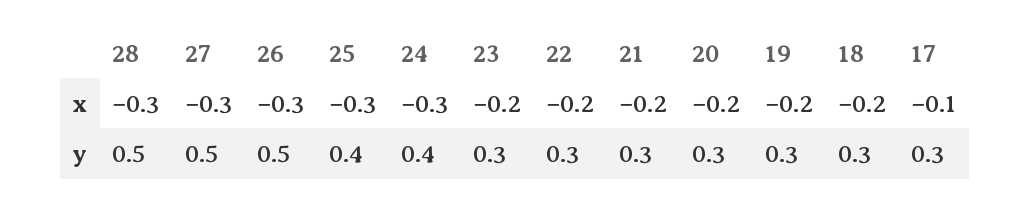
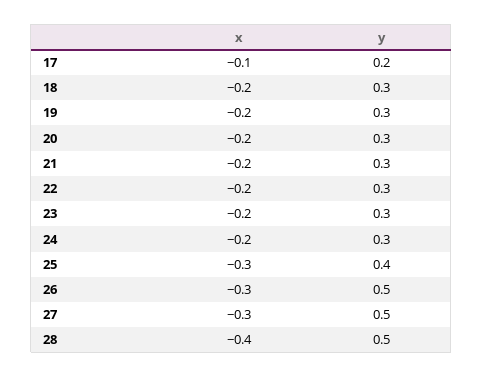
  {
    "28": {
-     "x": -0.3,
+     "x": -0.4,
      "y": 0.5
    },
    "27": {
      "x": -0.3,
      "y": 0.5
    },
    "26": {
      "x": -0.3,
      "y": 0.5
    },
    "25": {
      "x": -0.3,
      "y": 0.4
    },
    "24": {
-     "x": -0.3,
+     "x": -0.2,
-     "y": 0.4
+     "y": 0.3
    },
    "23": {
      "x": -0.2,
      "y": 0.3
    },
    "22": {
      "x": -0.2,
      "y": 0.3
    },
    "21": {
      "x": -0.2,
      "y": 0.3
    },
    "20": {
      "x": -0.2,
      "y": 0.3
    },
    "19": {
      "x": -0.2,
      "y": 0.3
    },
    "18": {
      "x": -0.2,
      "y": 0.3
    },
    "17": {
      "x": -0.1,
-     "y": 0.3
+     "y": 0.2
    }
  }

